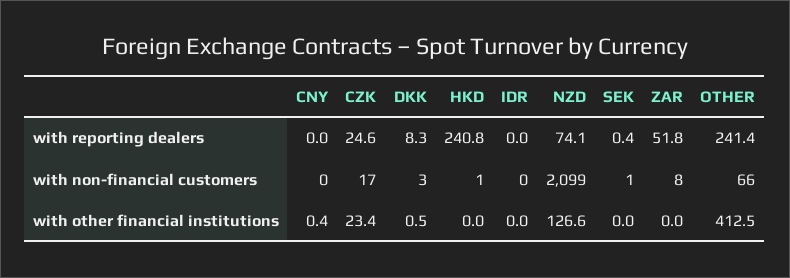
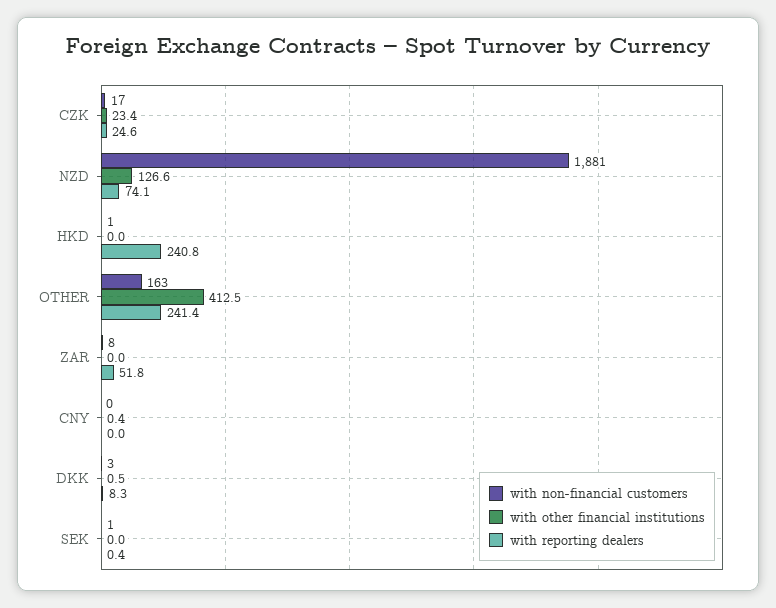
  {
    "with reporting dealers": {
      "CNY": 0,
      "CZK": 24.6,
      "DKK": 8.3,
      "HKD": 240.8,
-     "IDR": 0,
      "NZD": 74.1,
      "SEK": 0.4,
      "ZAR": 51.8,
      "OTHER": 241.4
    },
    "with non-financial customers": {
      "CNY": 0,
      "CZK": 17,
      "DKK": 3,
      "HKD": 1,
-     "IDR": 0,
-     "NZD": 2099,
+     "NZD": 1881,
      "SEK": 1,
      "ZAR": 8,
-     "OTHER": 66
+     "OTHER": 163
    },
    "with other financial institutions": {
      "CNY": 0.4,
      "CZK": 23.4,
      "DKK": 0.5,
      "HKD": 0,
-     "IDR": 0,
      "NZD": 126.6,
      "SEK": 0,
      "ZAR": 0,
      "OTHER": 412.5
    }
  }

